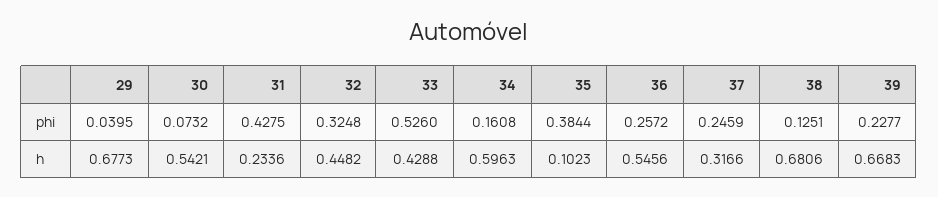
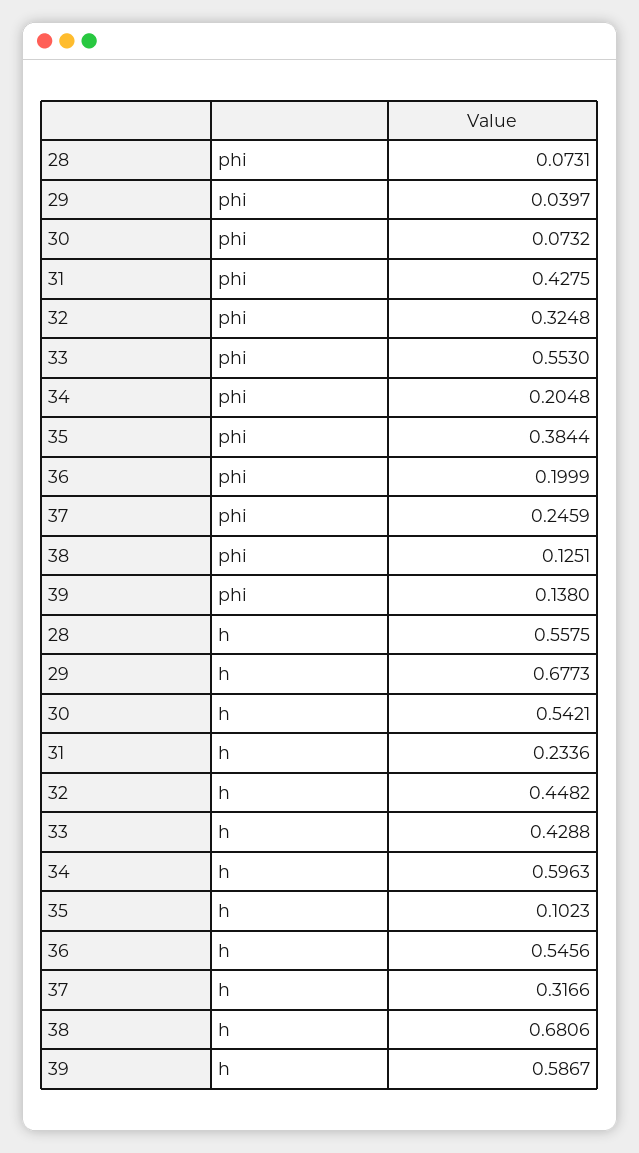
  {
    "29": {
-     "phi": 0.0395,
+     "phi": 0.0397,
      "h": 0.6773
    },
    "30": {
      "phi": 0.0732,
      "h": 0.5421
    },
    "31": {
      "phi": 0.4275,
      "h": 0.2336
    },
    "32": {
      "phi": 0.3248,
      "h": 0.4482
    },
    "33": {
-     "phi": 0.526,
+     "phi": 0.553,
      "h": 0.4288
    },
    "34": {
-     "phi": 0.1608,
+     "phi": 0.2048,
      "h": 0.5963
    },
    "35": {
      "phi": 0.3844,
      "h": 0.1023
    },
    "36": {
-     "phi": 0.2572,
+     "phi": 0.1999,
      "h": 0.5456
    },
    "37": {
      "phi": 0.2459,
      "h": 0.3166
    },
    "38": {
      "phi": 0.1251,
      "h": 0.6806
    },
    "39": {
-     "phi": 0.2277,
+     "phi": 0.138,
-     "h": 0.6683
+     "h": 0.5867
-   }
+   },
+   "28": {
+     "phi": 0.0731,
+     "h": 0.5575
+   }
  }

